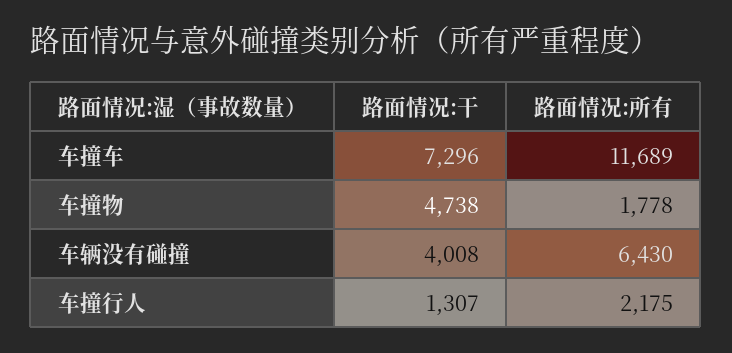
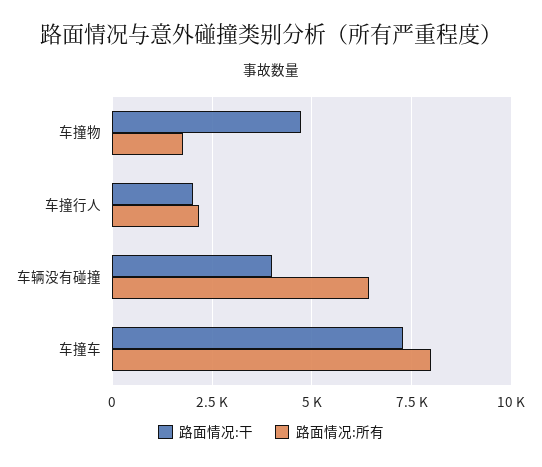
  {
    "路面情况:干": {
      "车撞车": 7296,
      "车撞物": 4738,
      "车辆没有碰撞": 4008,
-     "车撞行人": 1307
+     "车撞行人": 2000
    },
    "路面情况:所有": {
-     "车撞车": 11689,
+     "车撞车": 8000,
      "车撞物": 1778,
      "车辆没有碰撞": 6430,
      "车撞行人": 2175
    }
  }

